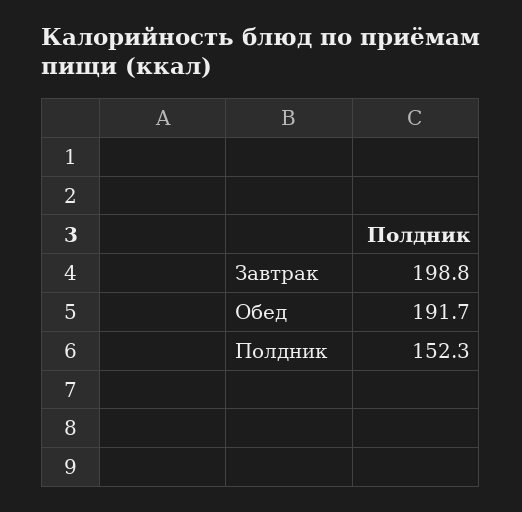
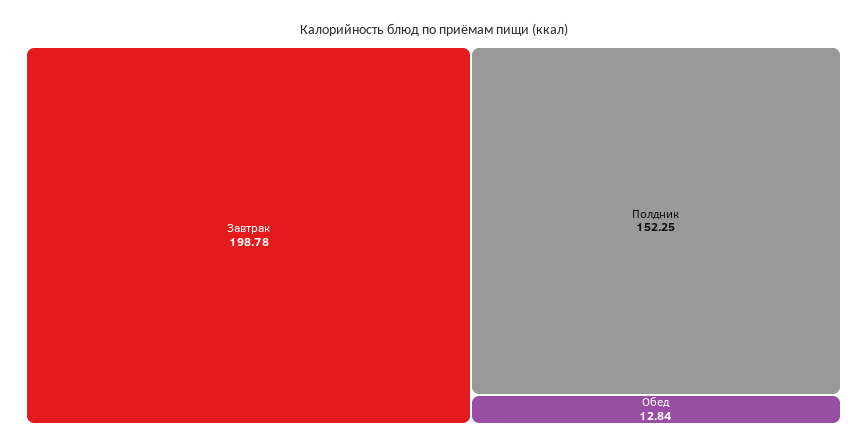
  {
    "Завтрак": 198.78,
-   "Обед": 191.7,
+   "Обед": 12.84,
    "Полдник": 152.25
  }

